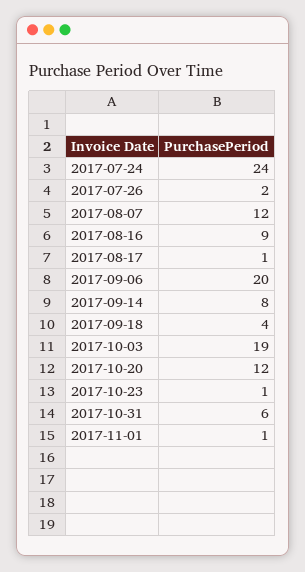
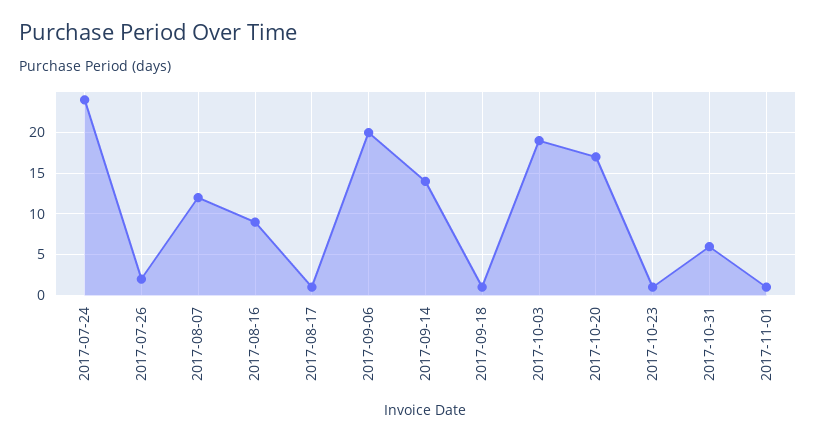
  {
    "2017-07-24": 24,
    "2017-07-26": 2,
    "2017-08-07": 12,
    "2017-08-16": 9,
    "2017-08-17": 1,
    "2017-09-06": 20,
-   "2017-09-14": 8,
+   "2017-09-14": 14,
-   "2017-09-18": 4,
+   "2017-09-18": 1,
    "2017-10-03": 19,
-   "2017-10-20": 12,
+   "2017-10-20": 17,
    "2017-10-23": 1,
    "2017-10-31": 6,
    "2017-11-01": 1
  }

